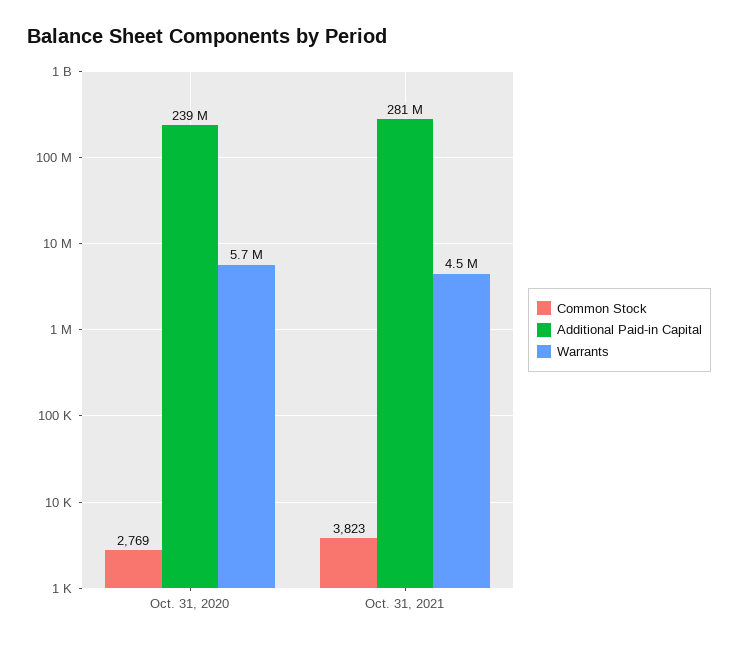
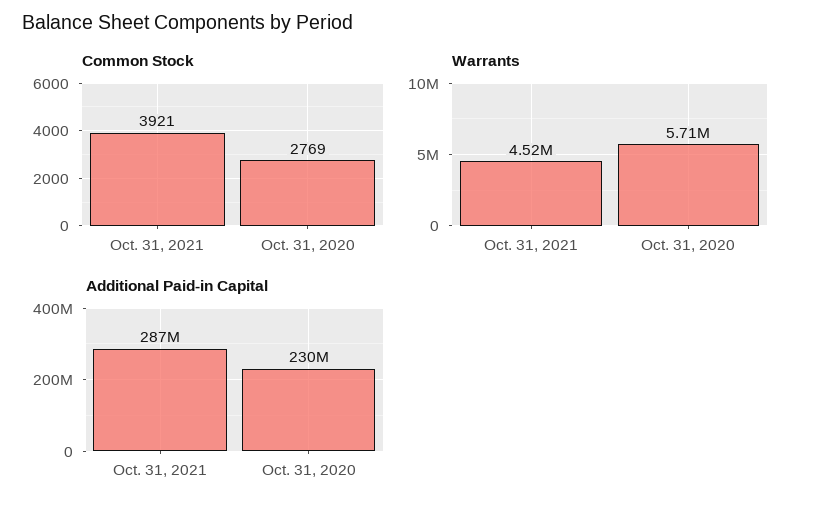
  {
    "Common Stock": {
      "Oct. 31, 2020": 2769,
-     "Oct. 31, 2021": 3823
+     "Oct. 31, 2021": 3921
    },
    "Additional Paid-in Capital": {
-     "Oct. 31, 2020": 239000000,
+     "Oct. 31, 2020": 230000000,
-     "Oct. 31, 2021": 281000000
+     "Oct. 31, 2021": 287000000
    },
    "Warrants": {
      "Oct. 31, 2020": 5710000,
      "Oct. 31, 2021": 4520000
    }
  }

